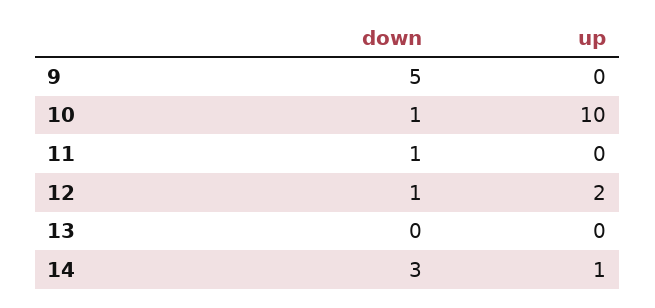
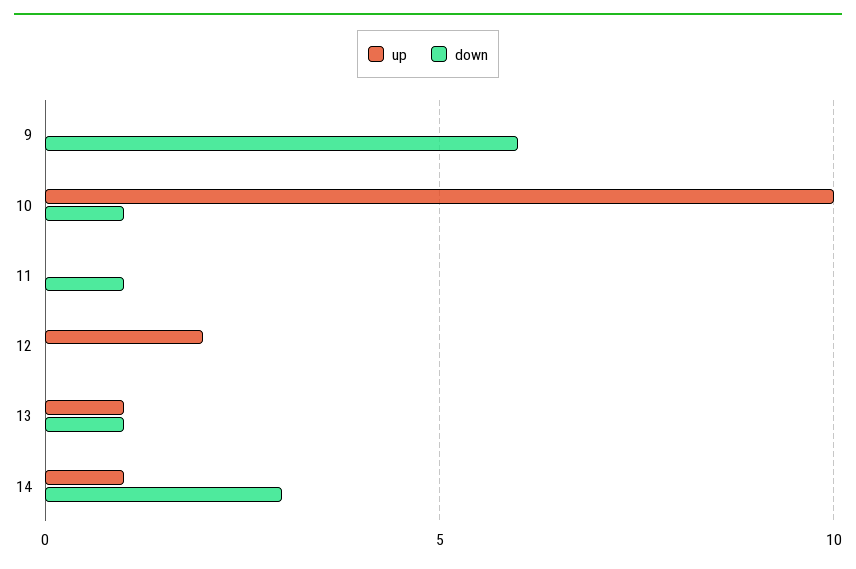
  {
    "down": {
-     "9": 5,
+     "9": 6,
      "10": 1,
      "11": 1,
-     "12": 1,
+     "12": 0,
-     "13": 0,
+     "13": 1,
      "14": 3
    },
    "up": {
      "9": 0,
      "10": 10,
      "11": 0,
      "12": 2,
-     "13": 0,
+     "13": 1,
      "14": 1
    }
  }

